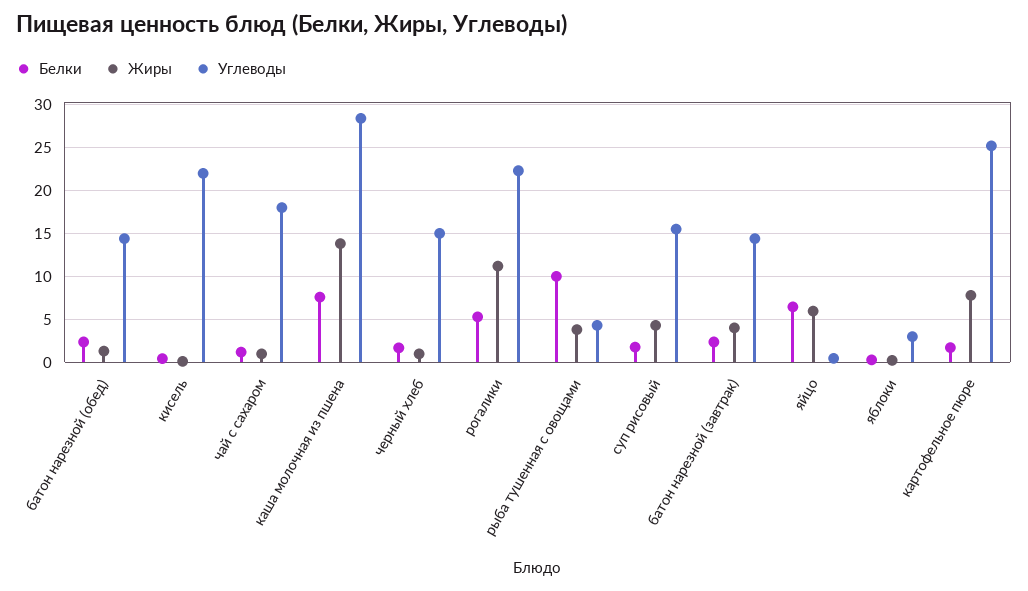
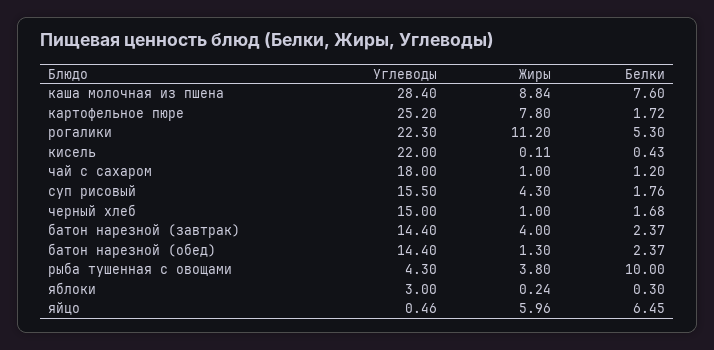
  {
    "Белки": {
      "батон нарезной (обед)": 2.37,
      "кисель": 0.43,
      "чай с сахаром": 1.2,
      "каша молочная из пшена": 7.6,
      "черный хлеб": 1.68,
      "рогалики": 5.3,
      "рыба тушенная с овощами": 10,
      "суп рисовый": 1.76,
      "батон нарезной (завтрак)": 2.37,
      "яйцо": 6.45,
      "яблоки": 0.3,
      "картофельное пюре": 1.72
    },
    "Жиры": {
      "батон нарезной (обед)": 1.3,
      "кисель": 0.11,
      "чай с сахаром": 1,
-     "каша молочная из пшена": 14,
+     "каша молочная из пшена": 8.84,
      "черный хлеб": 1,
      "рогалики": 11.2,
      "рыба тушенная с овощами": 3.8,
      "суп рисовый": 4.3,
      "батон нарезной (завтрак)": 4,
      "яйцо": 5.96,
      "яблоки": 0.24,
      "картофельное пюре": 7.8
    },
    "Углеводы": {
      "батон нарезной (обед)": 14.4,
      "кисель": 22,
      "чай с сахаром": 18,
      "каша молочная из пшена": 28.4,
      "черный хлеб": 15,
      "рогалики": 22.3,
      "рыба тушенная с овощами": 4.3,
      "суп рисовый": 15.5,
      "батон нарезной (завтрак)": 14.4,
      "яйцо": 0.46,
      "яблоки": 3,
      "картофельное пюре": 25.2
    }
  }

